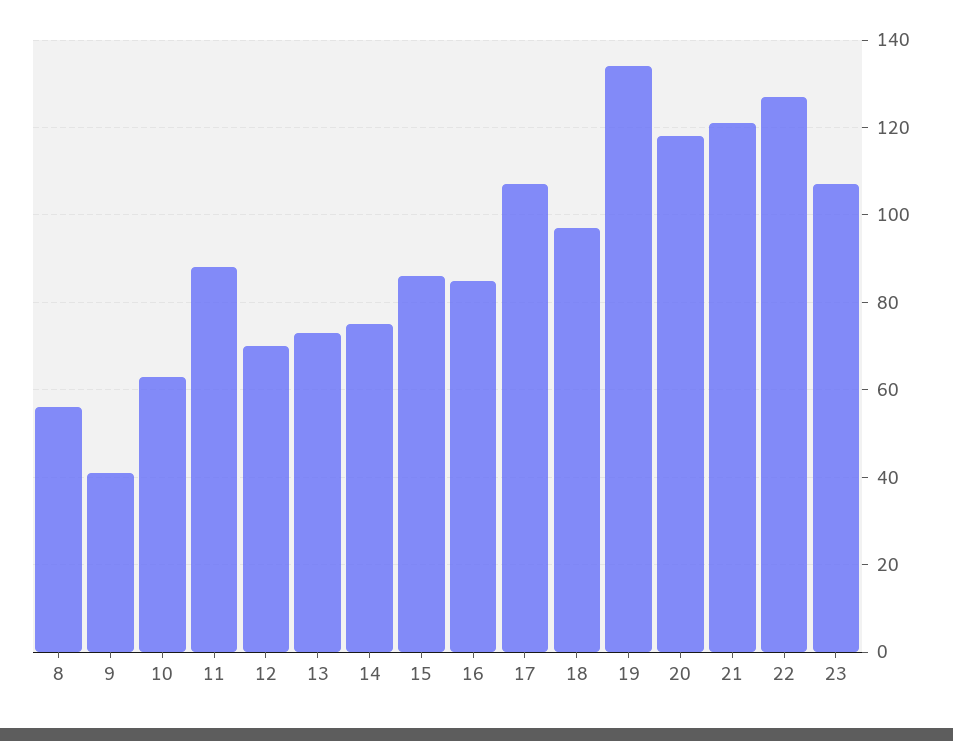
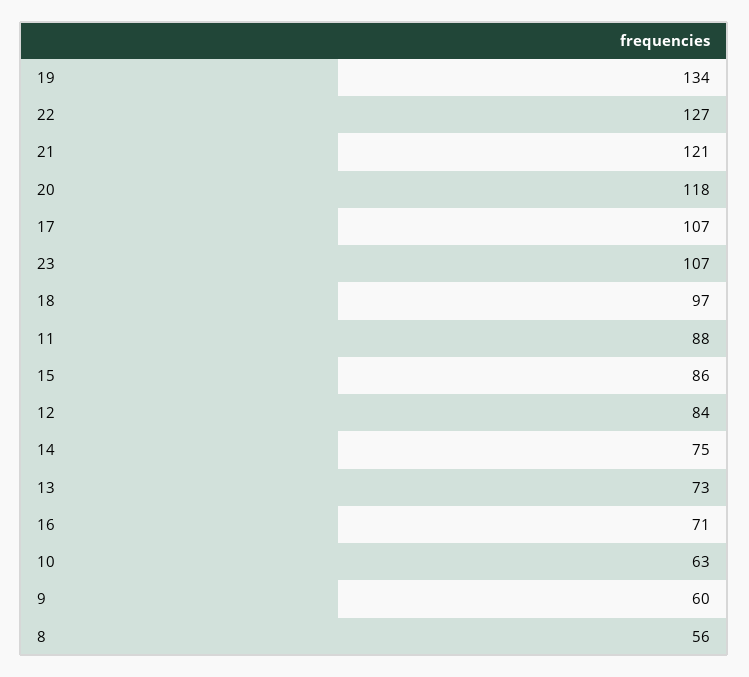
  {
    "8": 56,
-   "9": 40,
+   "9": 60,
    "10": 63,
    "11": 88,
-   "12": 70,
+   "12": 84,
    "13": 73,
    "14": 75,
    "15": 86,
-   "16": 85,
+   "16": 71,
    "17": 107,
    "18": 97,
    "19": 134,
    "20": 118,
    "21": 121,
    "22": 127,
    "23": 107
  }

